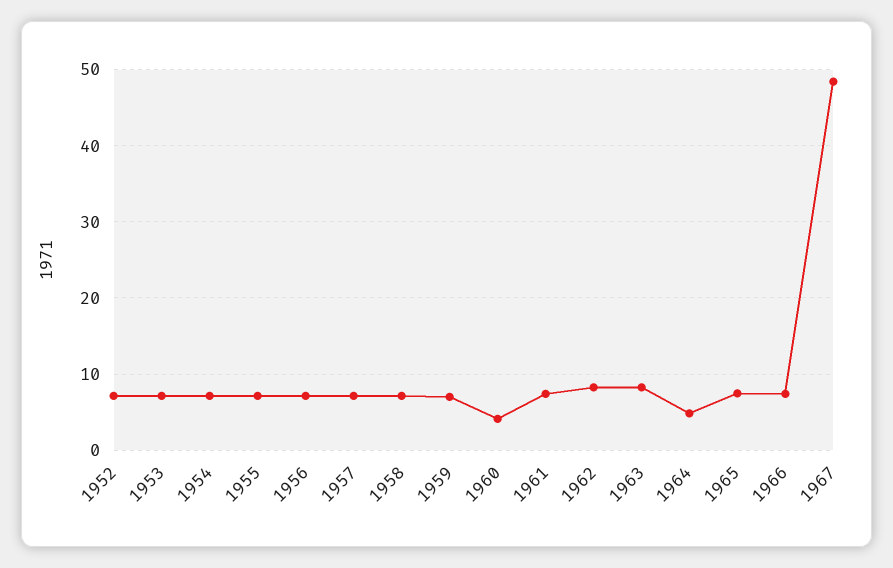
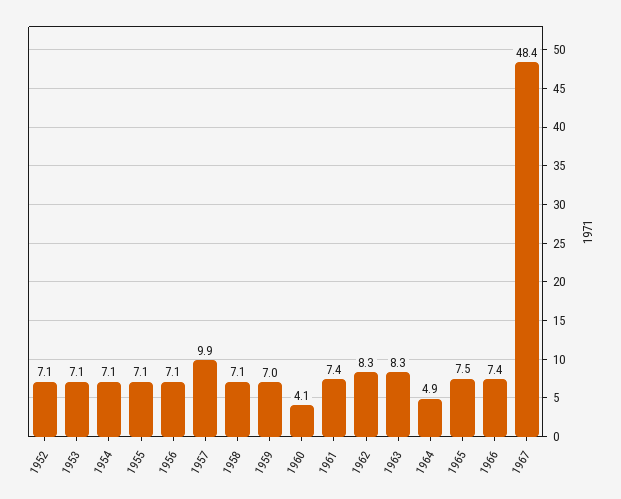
  {
    "1952": 7.1,
    "1953": 7.1,
    "1954": 7.1,
    "1955": 7.1,
    "1956": 7.1,
-   "1957": 7,
+   "1957": 9.9,
    "1958": 7.1,
    "1959": 7,
    "1960": 4.1,
    "1961": 7.4,
    "1962": 8.3,
    "1963": 8.3,
    "1964": 4.9,
    "1965": 7.5,
    "1966": 7.4,
    "1967": 48.4
  }

